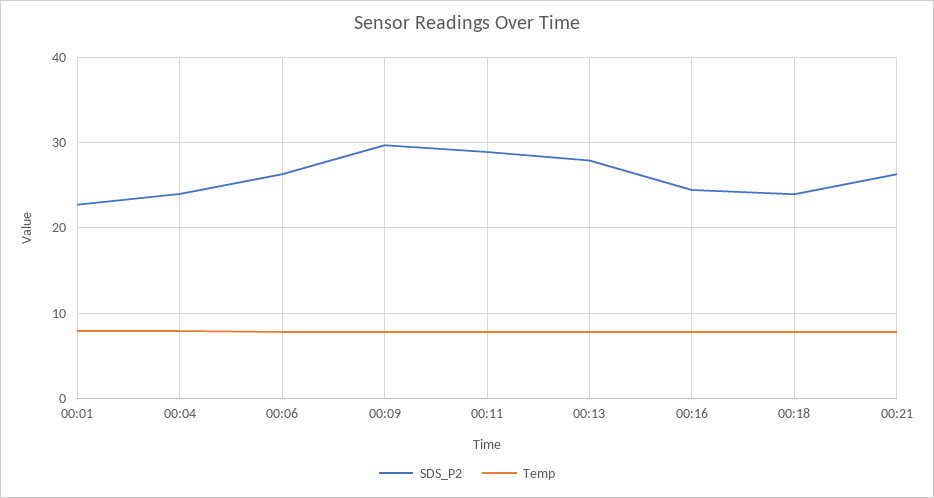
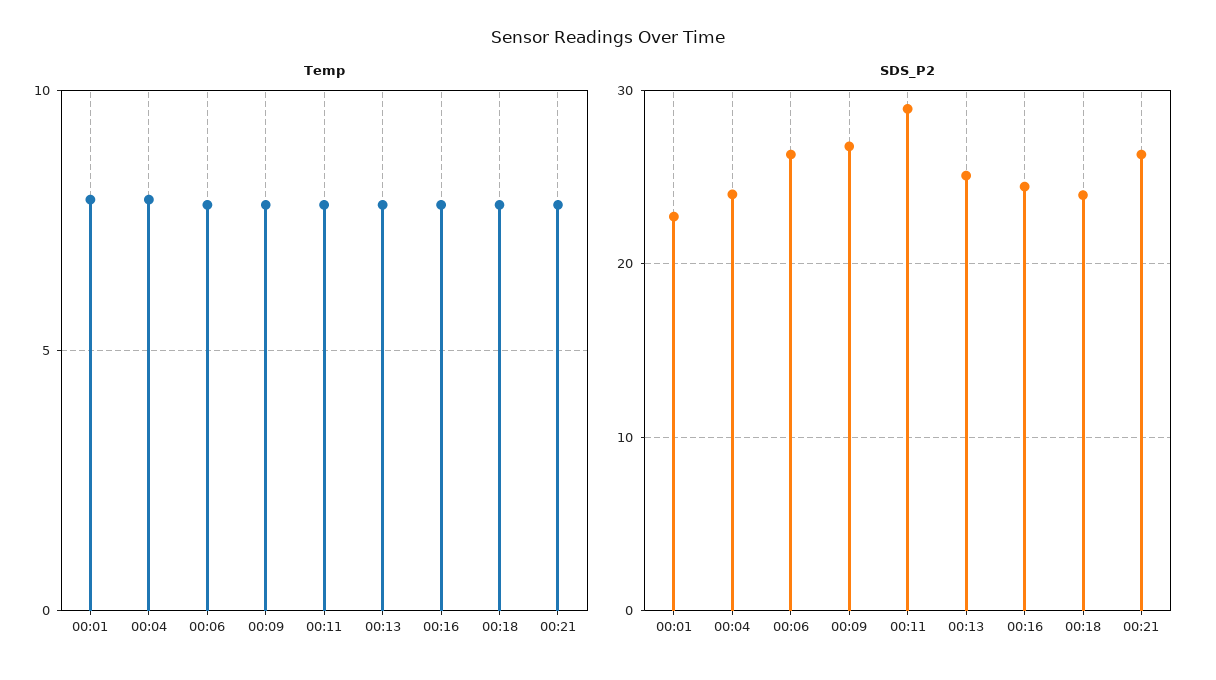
  {
    "SDS_P2": {
      "00:01": 23,
      "00:04": 24,
      "00:06": 26,
-     "00:09": 30,
+     "00:09": 27,
      "00:11": 29,
-     "00:13": 28,
+     "00:13": 25,
      "00:16": 24,
      "00:18": 24,
      "00:21": 26
    },
    "Temp": {
      "00:01": 8,
      "00:04": 8,
      "00:06": 8,
      "00:09": 8,
      "00:11": 8,
      "00:13": 8,
      "00:16": 8,
      "00:18": 8,
      "00:21": 8
    }
  }

